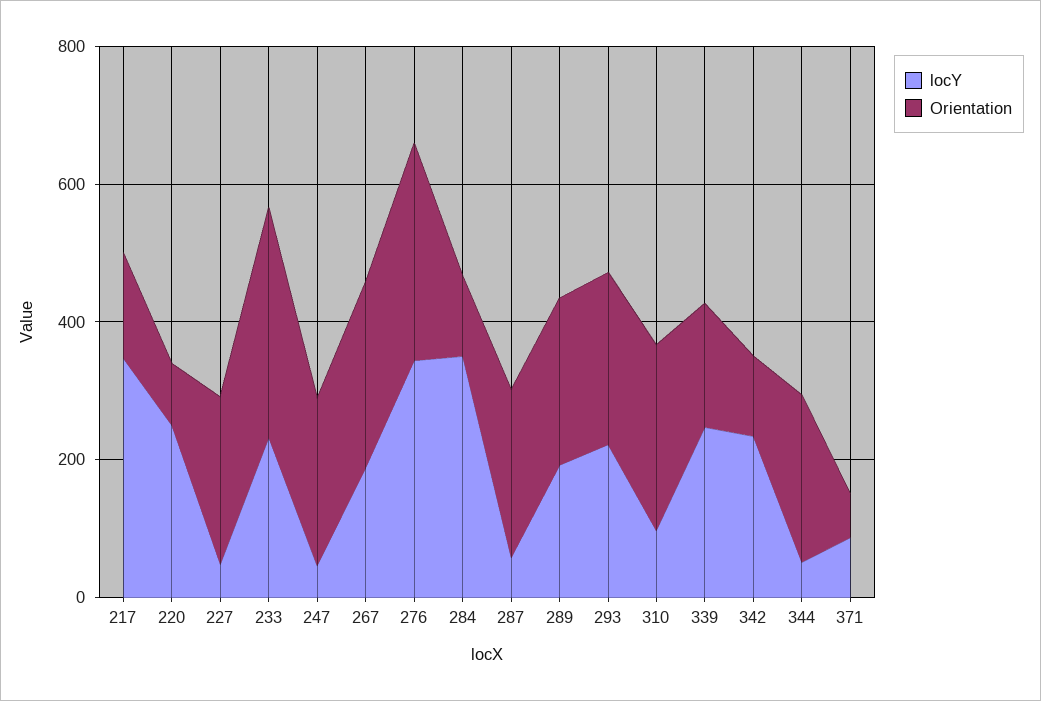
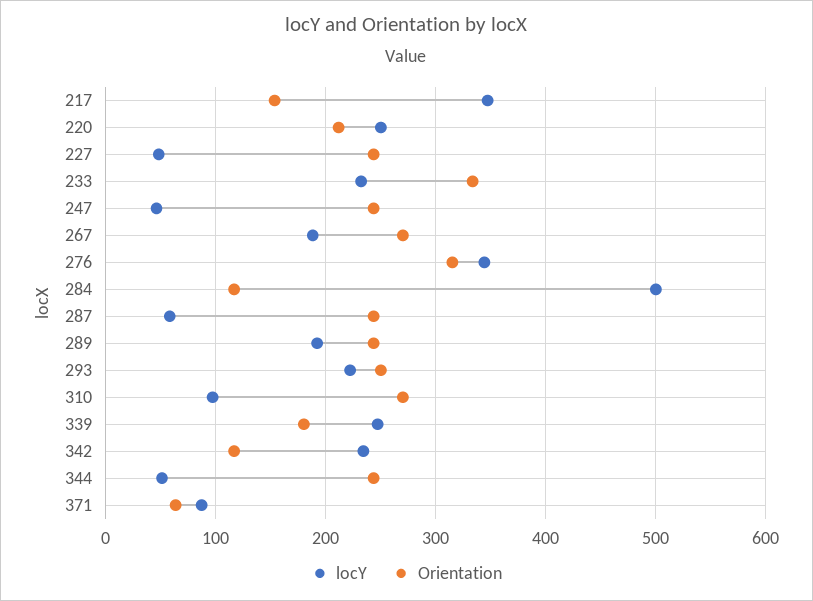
  {
    "locY": {
      "217": 350,
      "220": 250,
      "227": 50,
      "233": 230,
      "247": 50,
      "267": 190,
      "276": 340,
-     "284": 350,
+     "284": 500,
      "287": 60,
      "289": 190,
      "293": 220,
      "310": 100,
      "339": 250,
      "342": 230,
      "344": 50,
      "371": 90
    },
    "Orientation": {
      "217": 150,
-     "220": 100,
+     "220": 210,
      "227": 240,
      "233": 330,
      "247": 240,
      "267": 270,
      "276": 320,
      "284": 120,
      "287": 240,
      "289": 240,
      "293": 250,
      "310": 270,
      "339": 180,
      "342": 120,
      "344": 240,
      "371": 60
    }
  }

